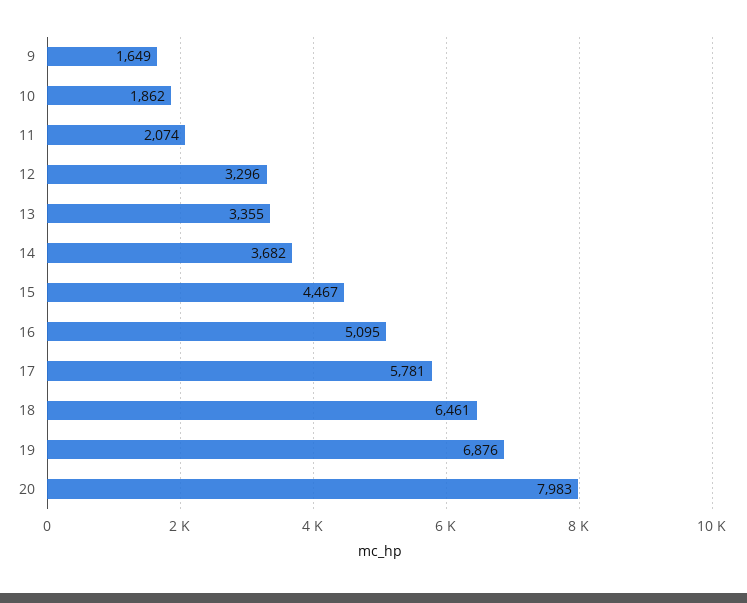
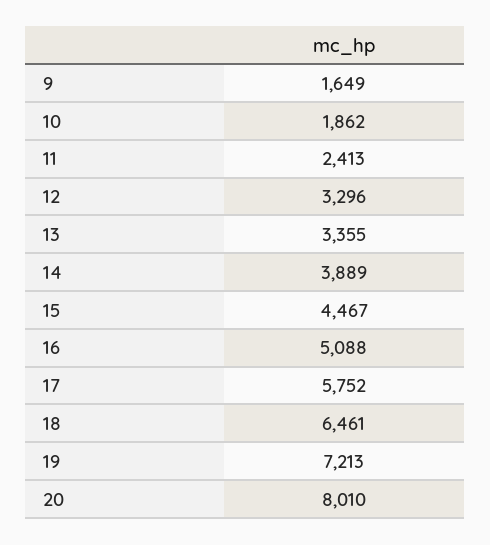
  {
    "9": 1649,
    "10": 1862,
-   "11": 2074,
+   "11": 2413,
    "12": 3296,
    "13": 3355,
-   "14": 3682,
+   "14": 3889,
    "15": 4467,
-   "16": 5095,
+   "16": 5088,
-   "17": 5781,
+   "17": 5752,
    "18": 6461,
-   "19": 6876,
+   "19": 7213,
-   "20": 7983
+   "20": 8010
  }

